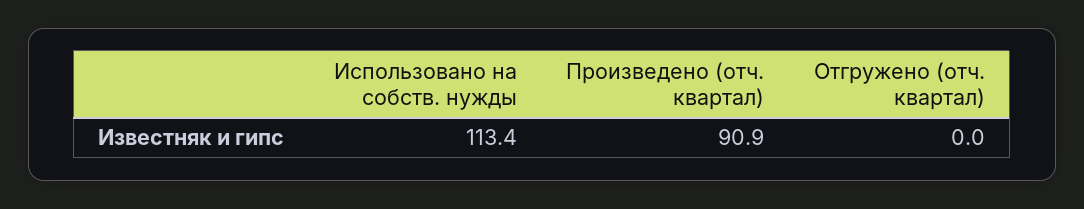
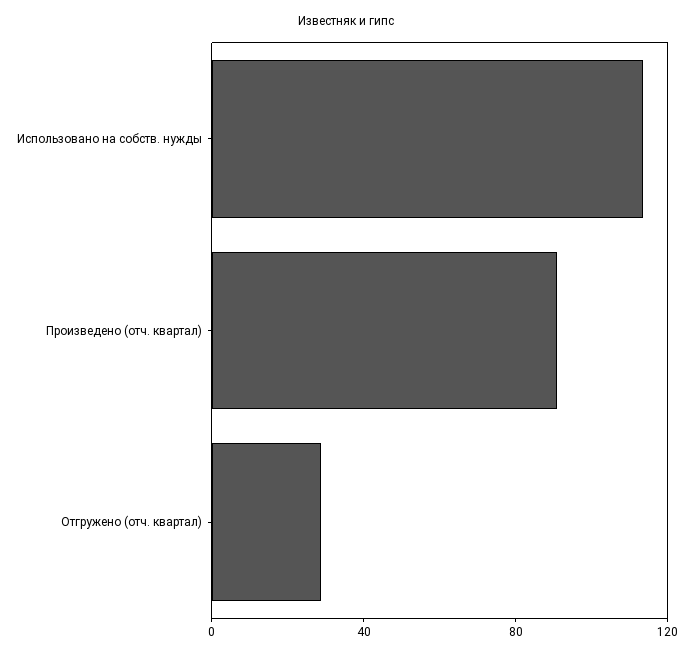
  {
    "Использовано на собств. нужды": 113.4,
    "Произведено (отч. квартал)": 90.9,
-   "Отгружено (отч. квартал)": 0
+   "Отгружено (отч. квартал)": 30
  }

